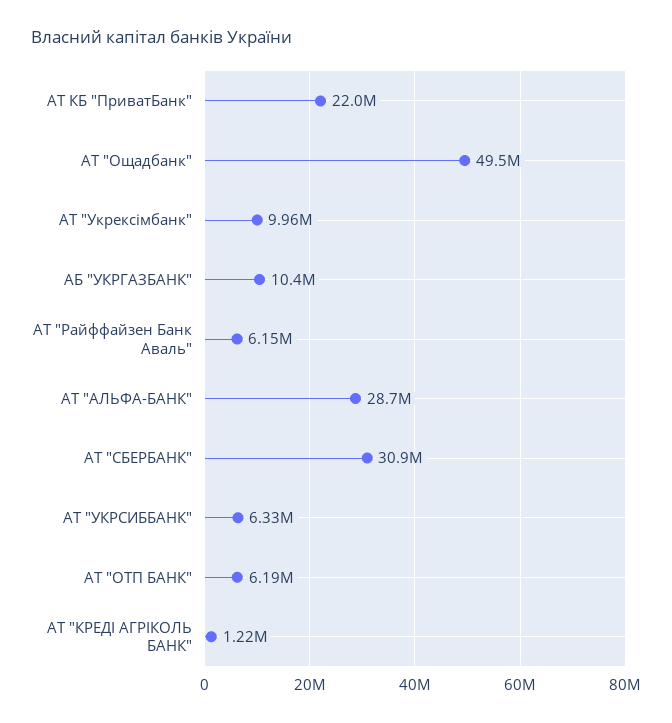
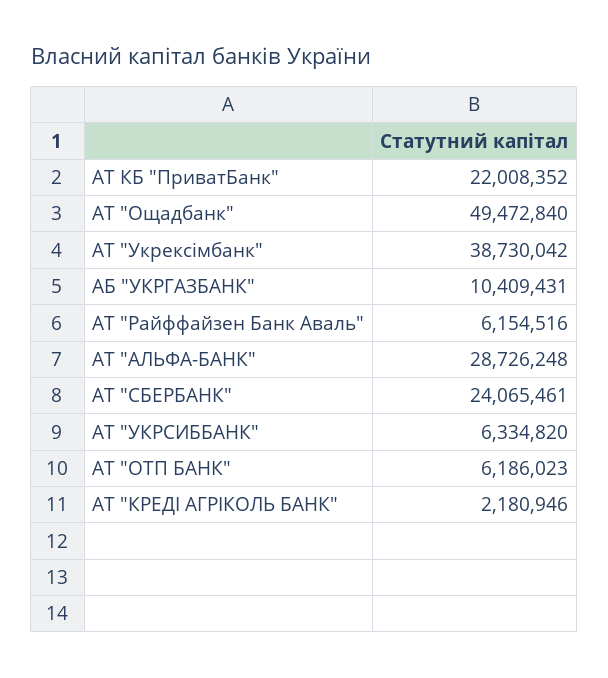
  {
    "АТ КБ \"ПриватБанк\"": 22008352,
    "АТ \"Ощадбанк\"": 49472840,
-   "АТ \"Укрексімбанк\"": 9960000,
+   "АТ \"Укрексімбанк\"": 38730042,
    "АБ \"УКРГАЗБАНК\"": 10409431,
    "АТ \"Райффайзен Банк Аваль\"": 6154516,
    "АТ \"АЛЬФА-БАНК\"": 28726248,
-   "АТ \"СБЕРБАНК\"": 30900000,
+   "АТ \"СБЕРБАНК\"": 24065461,
    "АТ \"УКРСИББАНК\"": 6334820,
    "АТ \"ОТП БАНК\"": 6186023,
-   "АТ \"КРЕДІ АГРІКОЛЬ БАНК\"": 1220000
+   "АТ \"КРЕДІ АГРІКОЛЬ БАНК\"": 2180946
  }

